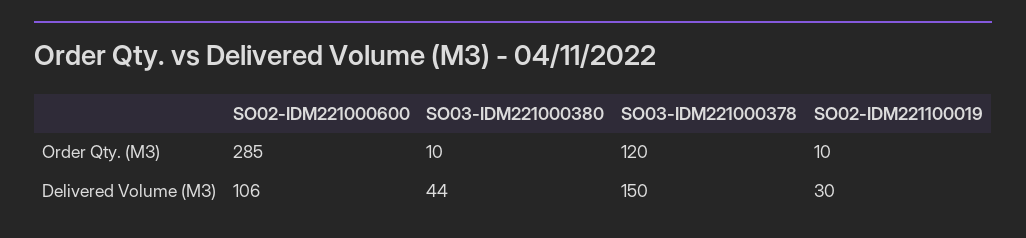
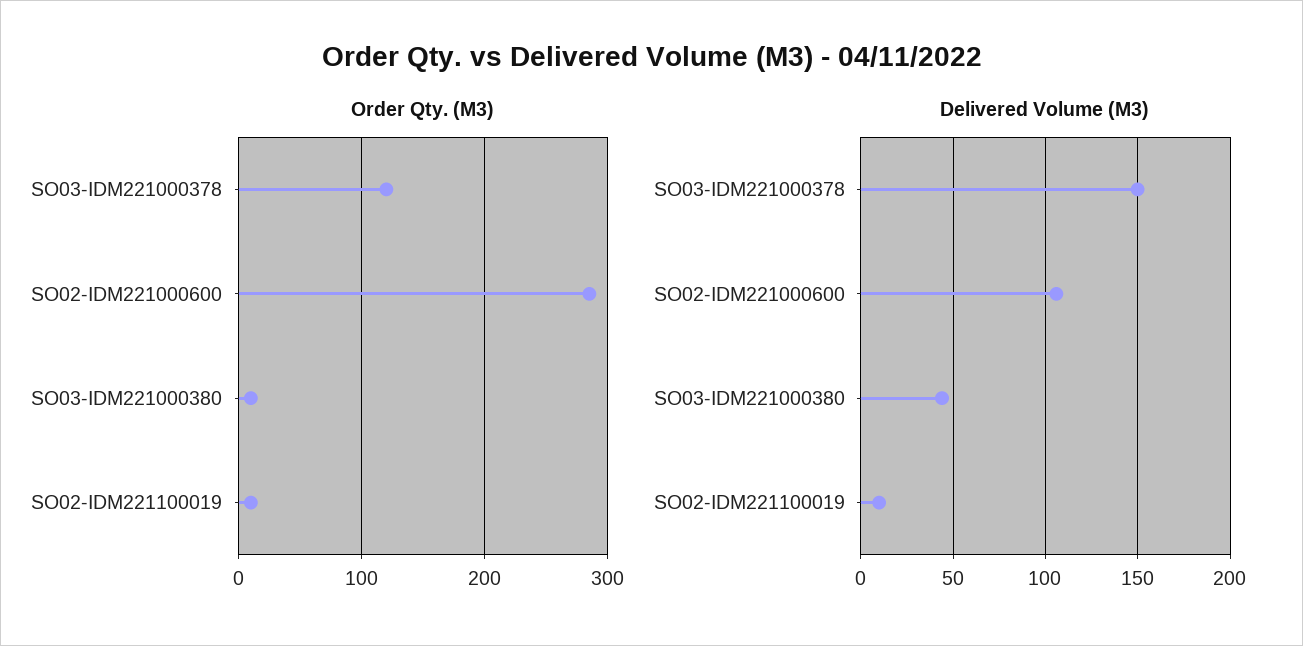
  {
    "Order Qty. (M3)": {
      "SO02-IDM221000600": 285,
      "SO03-IDM221000380": 10,
      "SO03-IDM221000378": 120,
      "SO02-IDM221100019": 10
    },
    "Delivered Volume (M3)": {
      "SO02-IDM221000600": 106,
      "SO03-IDM221000380": 44,
      "SO03-IDM221000378": 150,
-     "SO02-IDM221100019": 30
+     "SO02-IDM221100019": 10
    }
  }

